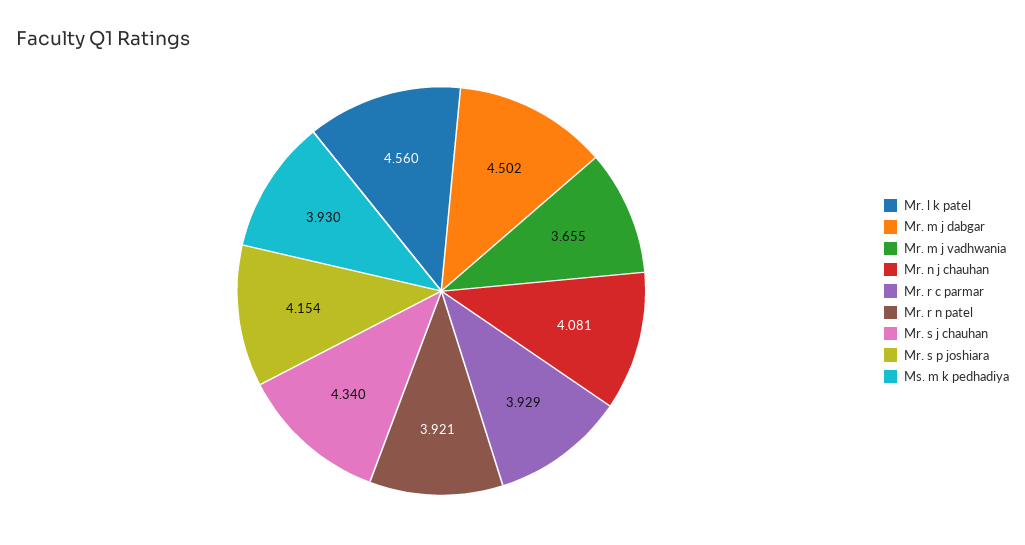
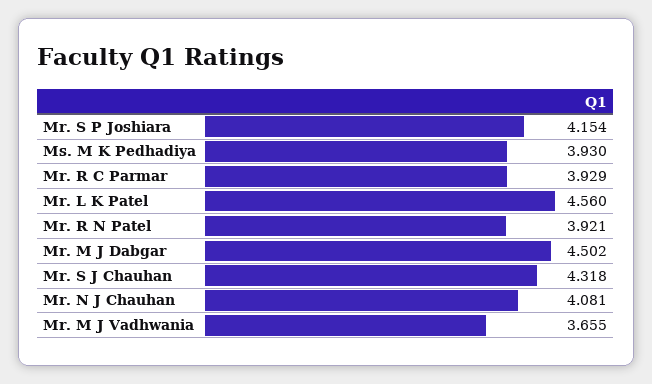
  {
    "Mr. l k patel": 4.56,
    "Mr. m j dabgar": 4.502,
    "Mr. m j vadhwania": 3.655,
    "Mr. n j chauhan": 4.081,
    "Mr. r c parmar": 3.929,
    "Mr. r n patel": 3.921,
-   "Mr. s j chauhan": 4.34,
+   "Mr. s j chauhan": 4.318,
    "Mr. s p joshiara": 4.154,
    "Ms. m k pedhadiya": 3.93
  }

